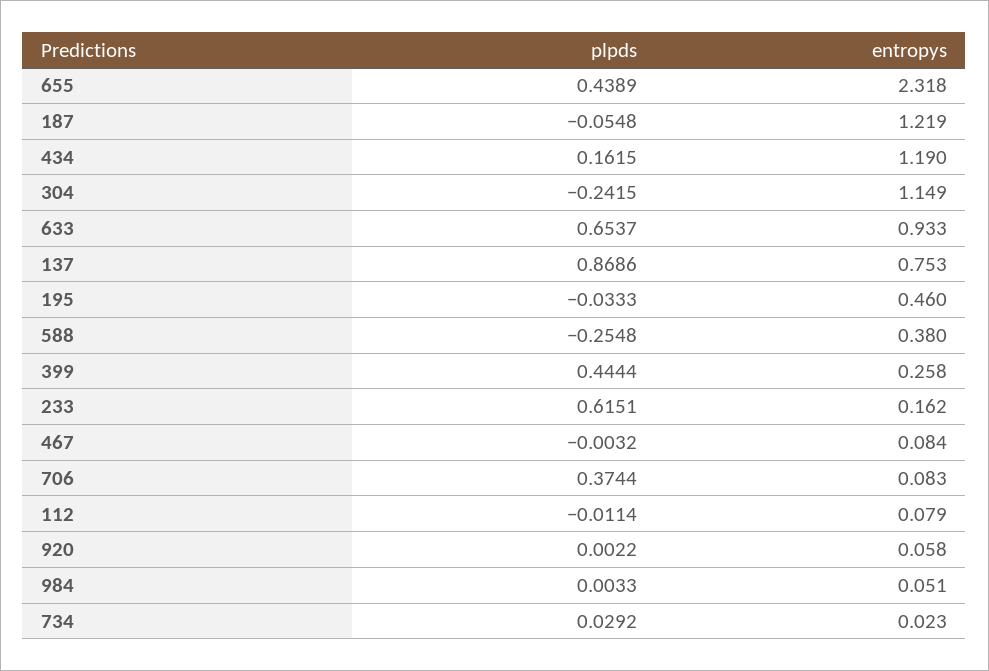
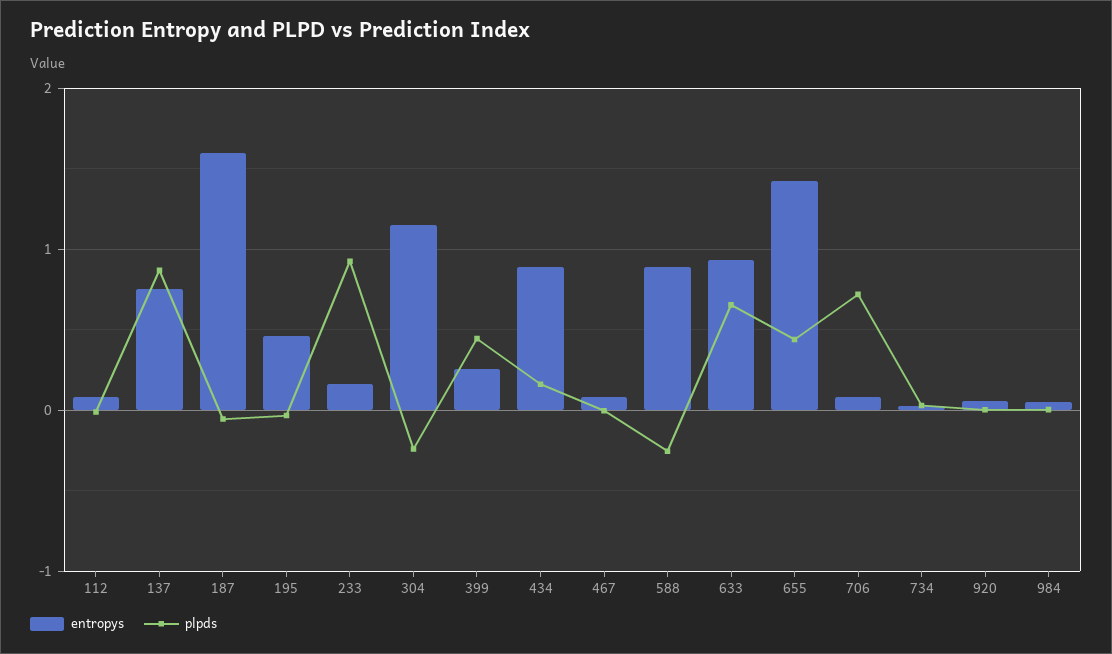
  {
    "plpds": {
      "655": 0.4389,
      "187": -0.0548,
      "434": 0.1615,
      "304": -0.2415,
      "633": 0.6537,
      "137": 0.8686,
      "195": -0.0333,
      "588": -0.2548,
      "399": 0.4444,
-     "233": 0.6151,
+     "233": 0.9,
      "467": -0.0032,
-     "706": 0.3744,
+     "706": 0.7,
      "112": -0.0114,
      "920": 0.0022,
      "984": 0.0033,
      "734": 0.0292
    },
    "entropys": {
-     "655": 2.318,
+     "655": 1.4,
-     "187": 1.219,
+     "187": 1.6,
-     "434": 1.19,
+     "434": 0.9,
      "304": 1.149,
      "633": 0.933,
      "137": 0.753,
      "195": 0.46,
-     "588": 0.38,
+     "588": 0.9,
      "399": 0.258,
      "233": 0.162,
      "467": 0.084,
      "706": 0.083,
      "112": 0.079,
      "920": 0.058,
      "984": 0.051,
      "734": 0.023
    }
  }

